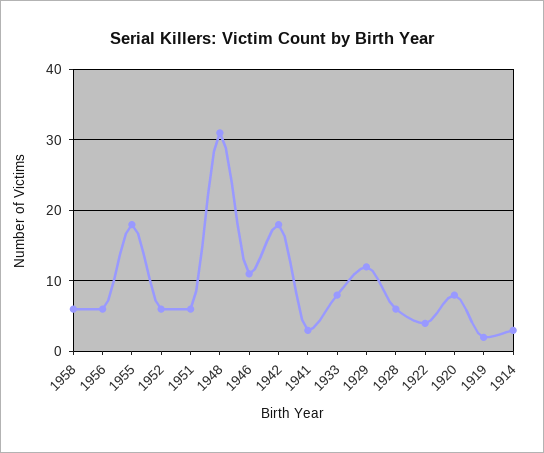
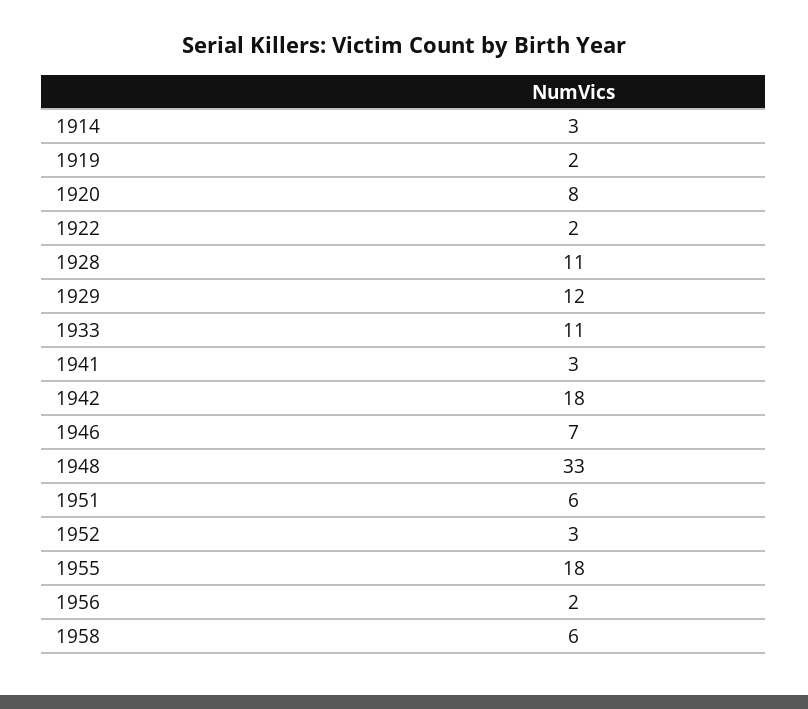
  {
    "1958": 6,
-   "1956": 6,
+   "1956": 2,
    "1955": 18,
-   "1952": 6,
+   "1952": 3,
    "1951": 6,
-   "1948": 31,
+   "1948": 33,
-   "1946": 11,
+   "1946": 7,
    "1942": 18,
    "1941": 3,
-   "1933": 8,
+   "1933": 11,
    "1929": 12,
-   "1928": 6,
+   "1928": 11,
-   "1922": 4,
+   "1922": 2,
    "1920": 8,
    "1919": 2,
    "1914": 3
  }

